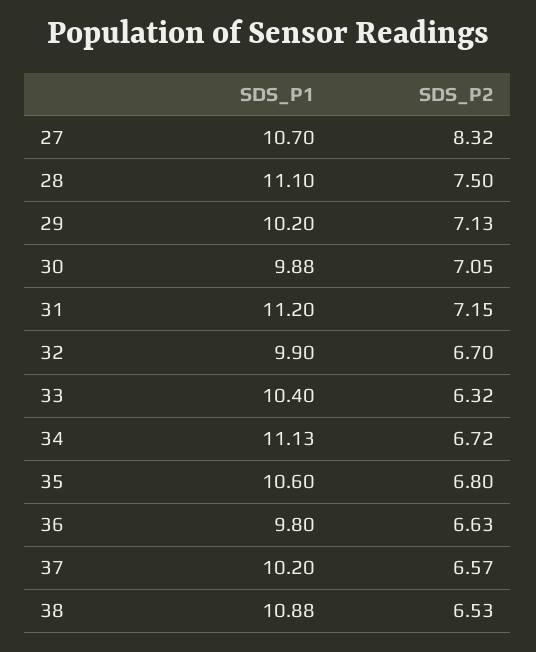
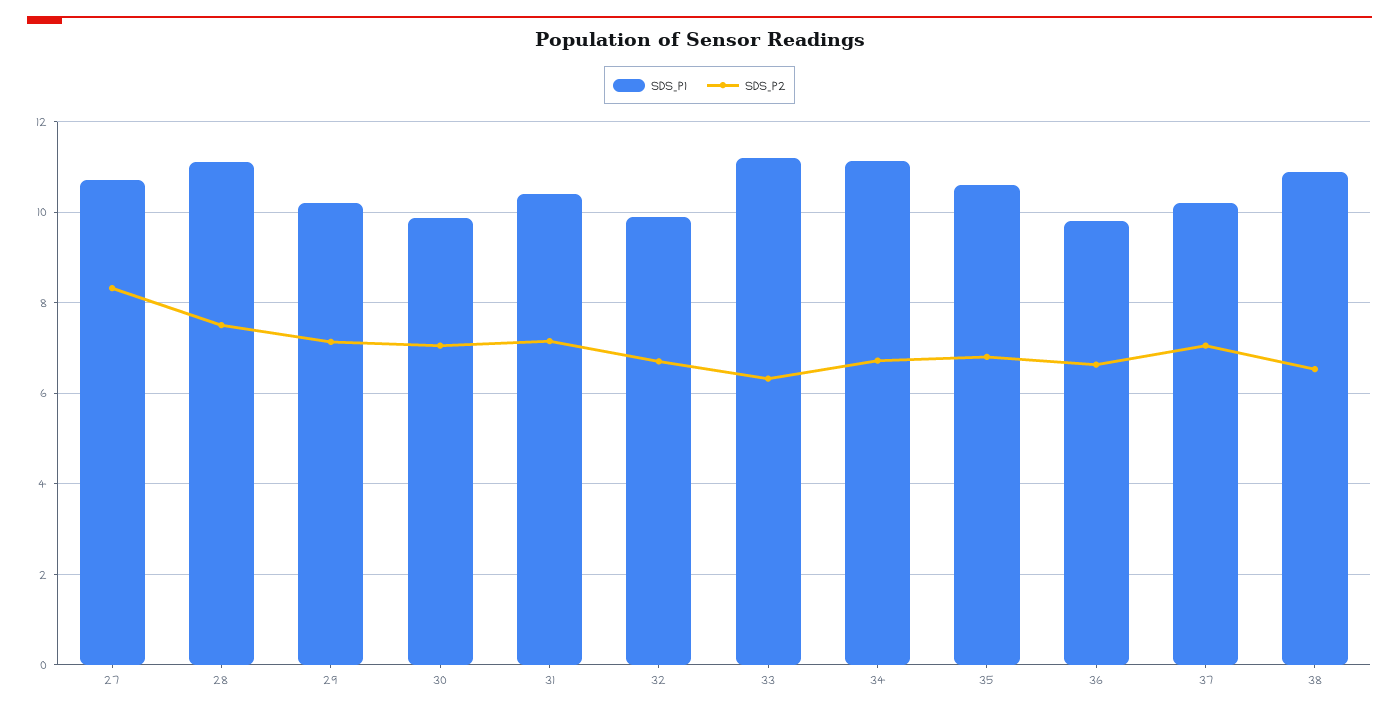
  {
    "SDS_P1": {
      "27": 10.7,
      "28": 11.1,
      "29": 10.2,
      "30": 9.88,
-     "31": 11.2,
+     "31": 10.4,
      "32": 9.9,
-     "33": 10.4,
+     "33": 11.2,
      "34": 11.13,
      "35": 10.6,
      "36": 9.8,
      "37": 10.2,
      "38": 10.88
    },
    "SDS_P2": {
      "27": 8.32,
      "28": 7.5,
      "29": 7.13,
      "30": 7.05,
      "31": 7.15,
      "32": 6.7,
      "33": 6.32,
      "34": 6.72,
      "35": 6.8,
      "36": 6.63,
-     "37": 6.57,
+     "37": 7,
      "38": 6.53
    }
  }

